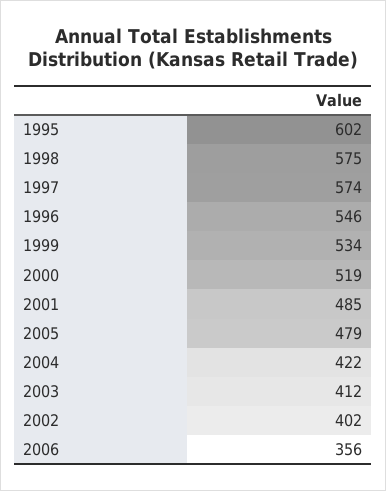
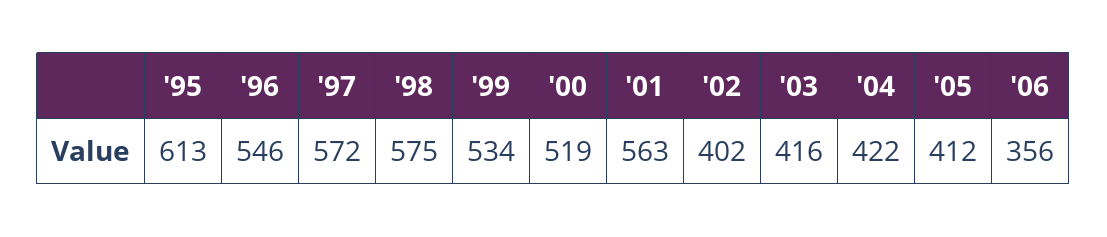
  {
-   "1995": 602,
+   "1995": 613,
    "1998": 575,
-   "1997": 574,
+   "1997": 572,
    "1996": 546,
    "1999": 534,
    "2000": 519,
-   "2001": 485,
+   "2001": 563,
-   "2005": 479,
+   "2005": 412,
    "2004": 422,
-   "2003": 412,
+   "2003": 416,
    "2002": 402,
    "2006": 356
  }

